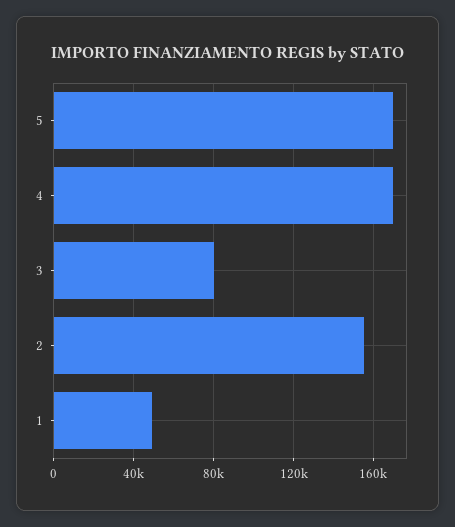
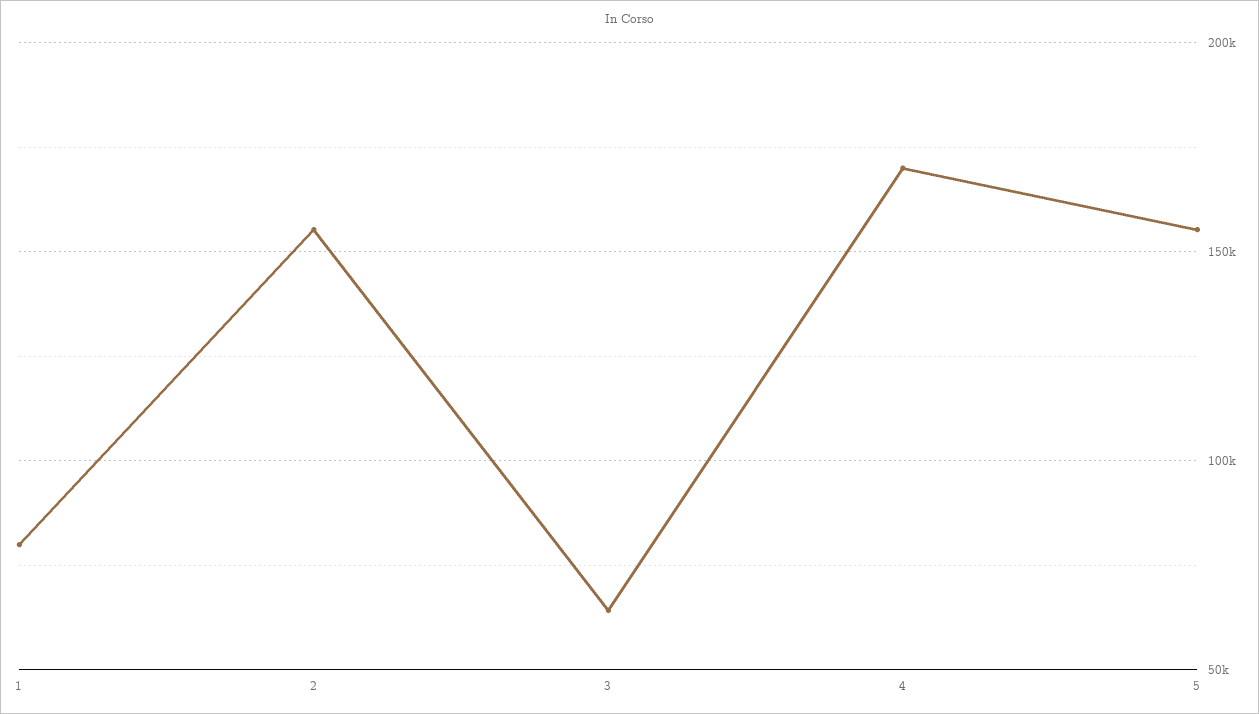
  {
-   "5": 170000,
+   "5": 155000,
    "4": 170000,
-   "3": 80000,
+   "3": 65000,
    "2": 155000,
-   "1": 50000
+   "1": 80000
  }

